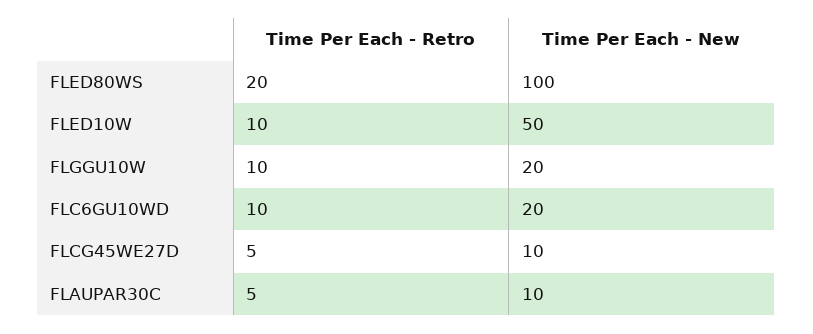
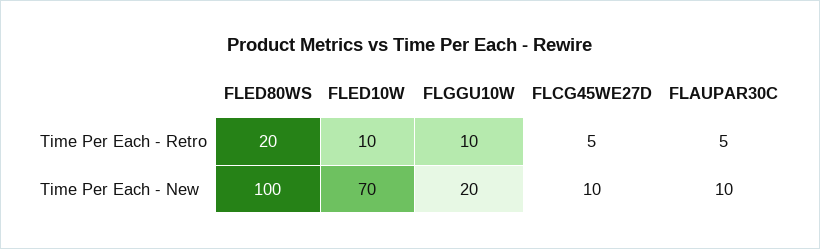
  {
    "Time Per Each - Retro": {
      "FLED80WS": 20,
      "FLED10W": 10,
      "FLGGU10W": 10,
-     "FLC6GU10WD": 10,
      "FLCG45WE27D": 5,
      "FLAUPAR30C": 5
    },
    "Time Per Each - New": {
      "FLED80WS": 100,
-     "FLED10W": 50,
+     "FLED10W": 70,
      "FLGGU10W": 20,
-     "FLC6GU10WD": 20,
      "FLCG45WE27D": 10,
      "FLAUPAR30C": 10
    }
  }

